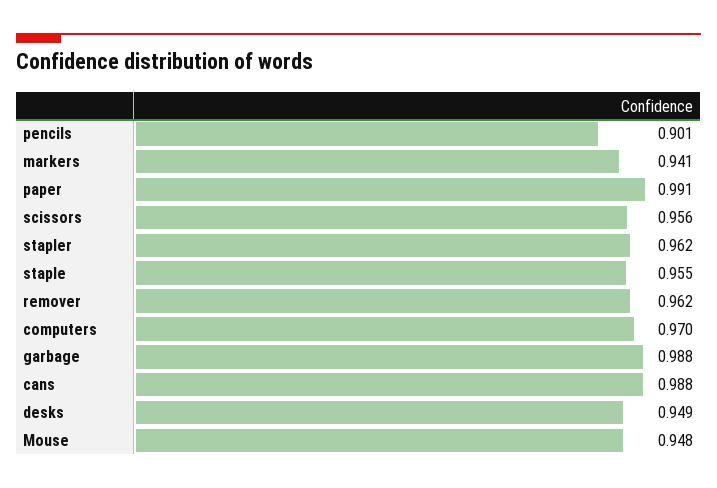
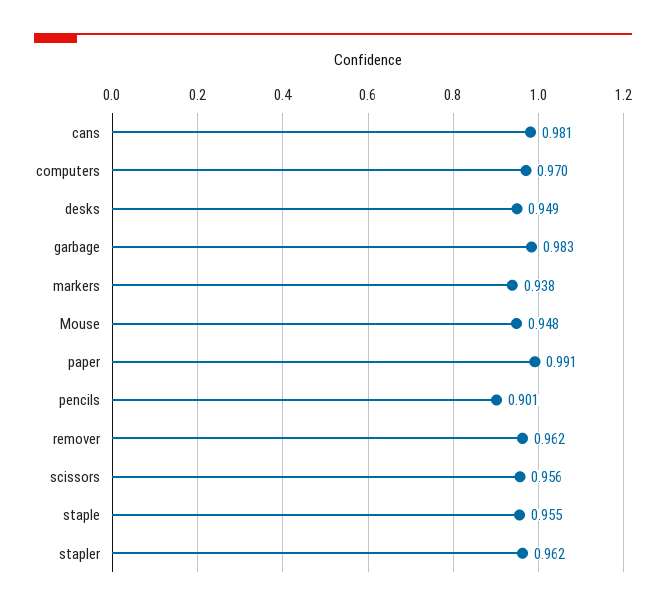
  {
    "pencils": 0.901,
-   "markers": 0.941,
+   "markers": 0.938,
    "paper": 0.991,
    "scissors": 0.956,
    "stapler": 0.962,
    "staple": 0.955,
    "remover": 0.962,
    "computers": 0.97,
-   "garbage": 0.988,
+   "garbage": 0.983,
-   "cans": 0.988,
+   "cans": 0.981,
    "desks": 0.949,
    "Mouse": 0.948
  }

